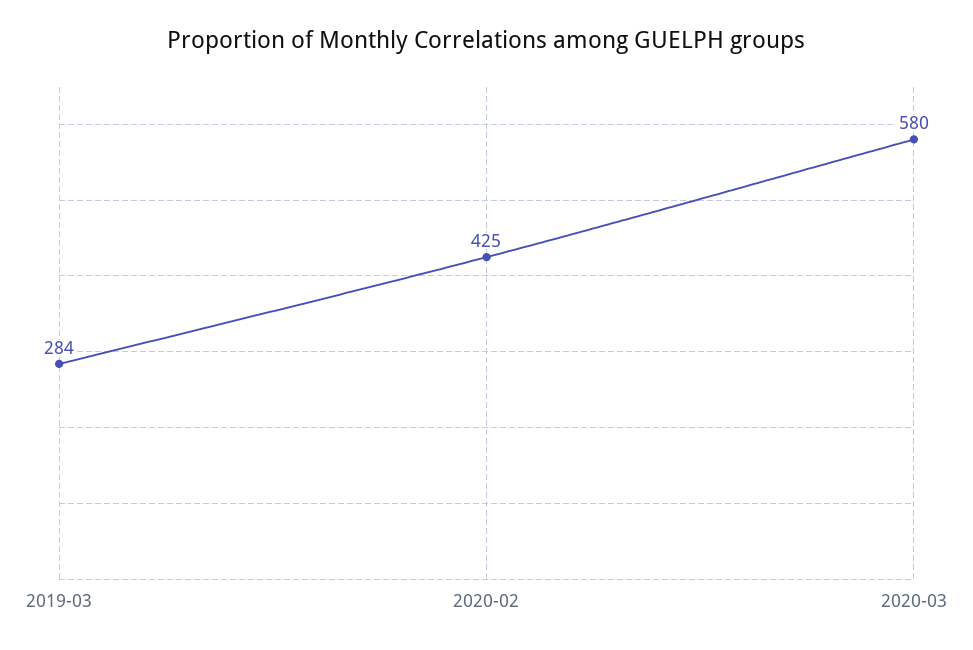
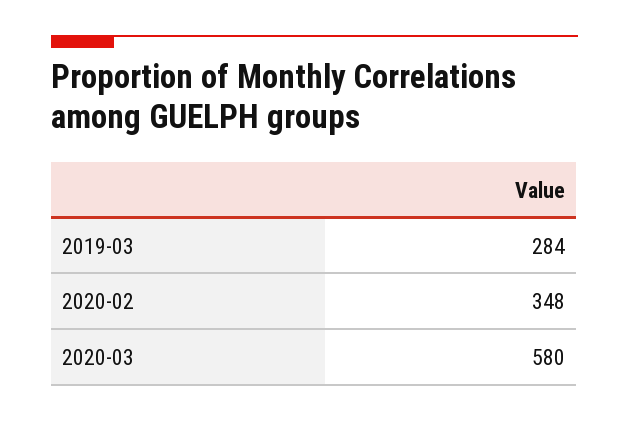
  {
    "2019-03": 284,
-   "2020-02": 425,
+   "2020-02": 348,
    "2020-03": 580
  }

